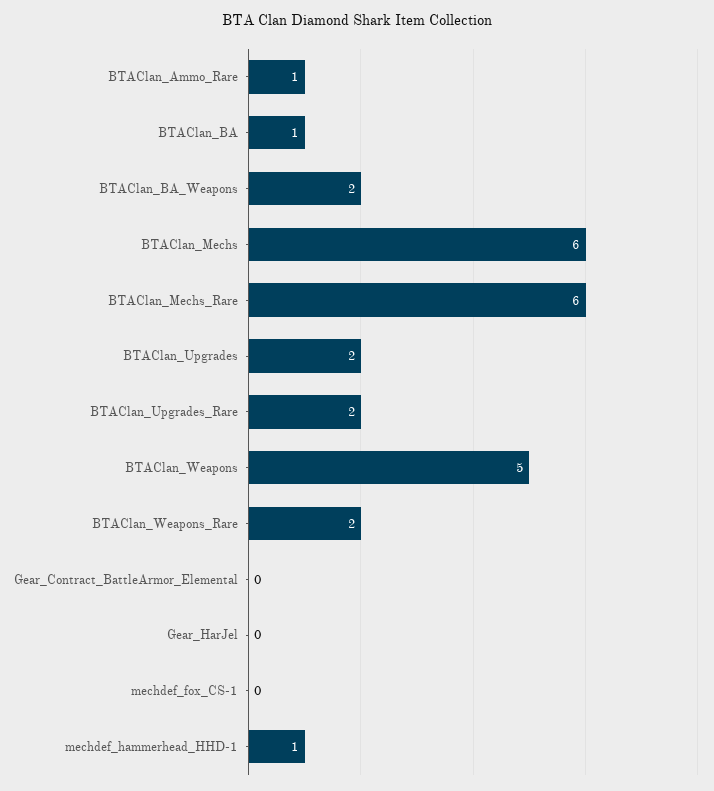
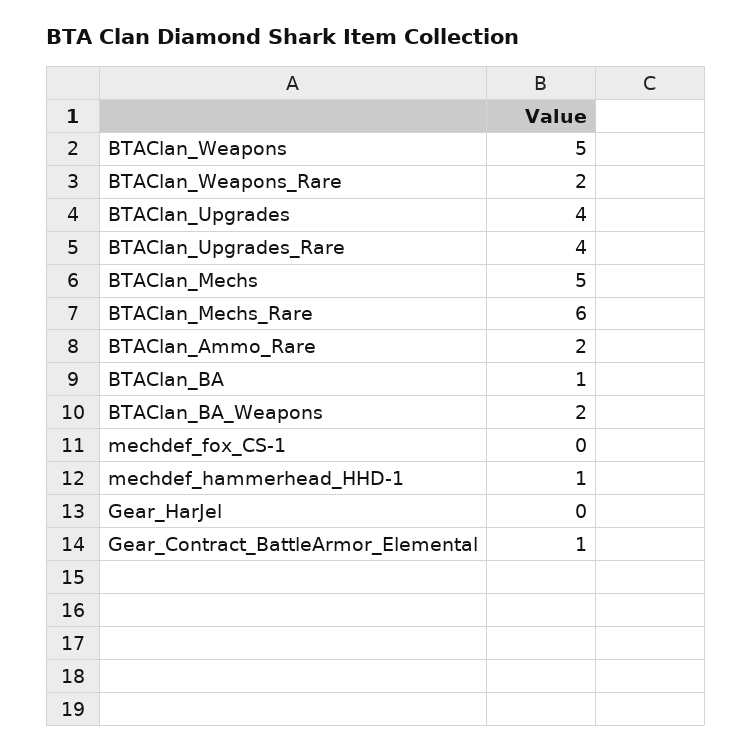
  {
-   "BTAClan_Ammo_Rare": 1,
+   "BTAClan_Ammo_Rare": 2,
    "BTAClan_BA": 1,
    "BTAClan_BA_Weapons": 2,
-   "BTAClan_Mechs": 6,
+   "BTAClan_Mechs": 5,
    "BTAClan_Mechs_Rare": 6,
-   "BTAClan_Upgrades": 2,
+   "BTAClan_Upgrades": 4,
-   "BTAClan_Upgrades_Rare": 2,
+   "BTAClan_Upgrades_Rare": 4,
    "BTAClan_Weapons": 5,
    "BTAClan_Weapons_Rare": 2,
-   "Gear_Contract_BattleArmor_Elemental": 0,
+   "Gear_Contract_BattleArmor_Elemental": 1,
    "Gear_HarJel": 0,
    "mechdef_fox_CS-1": 0,
    "mechdef_hammerhead_HHD-1": 1
  }

